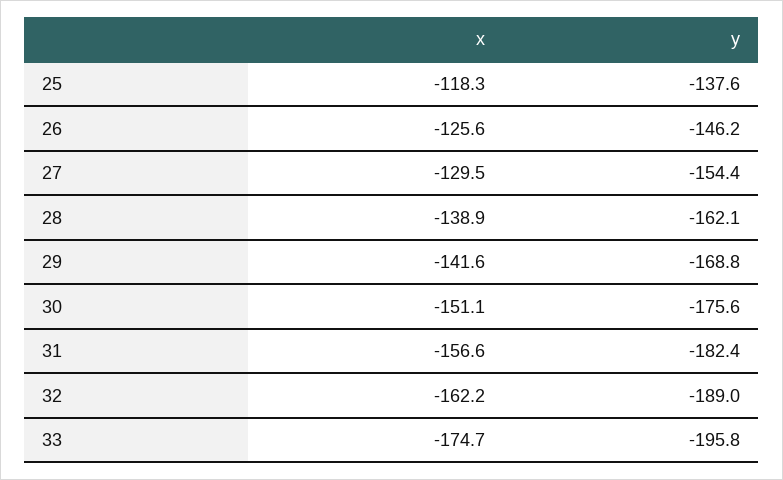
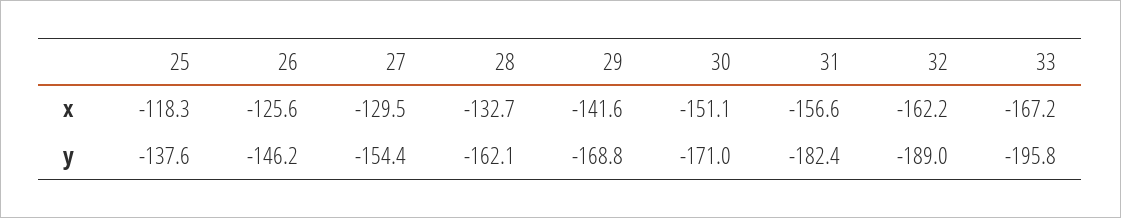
  {
    "x": {
      "25": -118.3,
      "26": -125.6,
      "27": -129.5,
-     "28": -138.9,
+     "28": -132.7,
      "29": -141.6,
      "30": -151.1,
      "31": -156.6,
      "32": -162.2,
-     "33": -174.7
+     "33": -167.2
    },
    "y": {
      "25": -137.6,
      "26": -146.2,
      "27": -154.4,
      "28": -162.1,
      "29": -168.8,
-     "30": -175.6,
+     "30": -171,
      "31": -182.4,
      "32": -189,
      "33": -195.8
    }
  }

